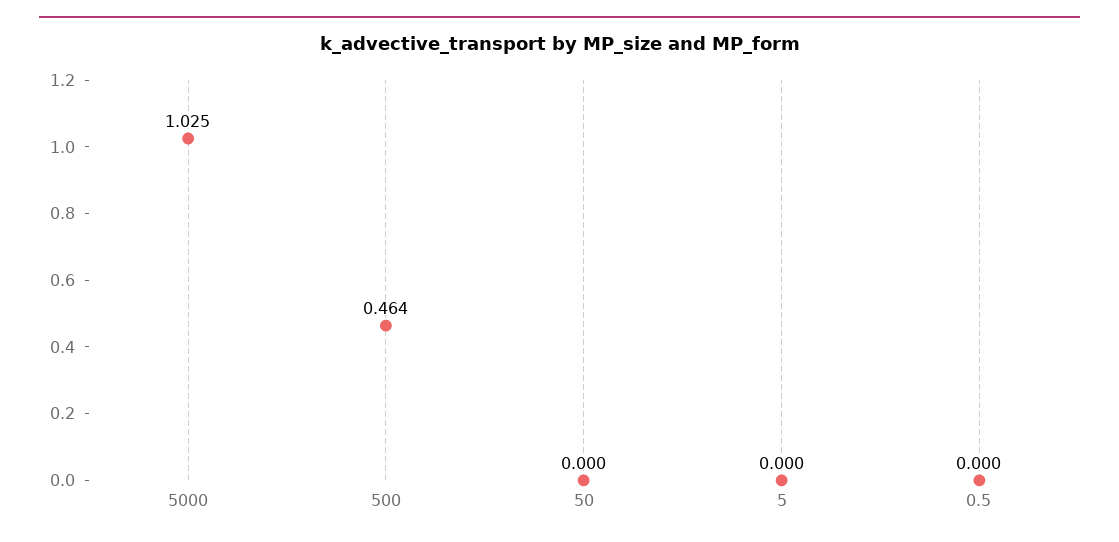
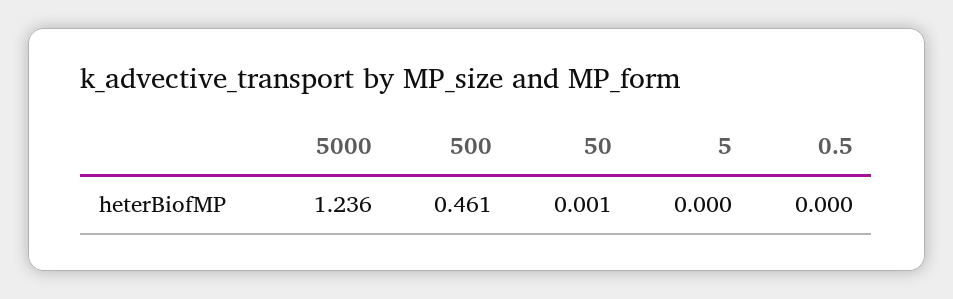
  {
-   "5000": 1.025,
+   "5000": 1.236,
-   "500": 0.464,
+   "500": 0.461,
-   "50": 0,
+   "50": 0.001,
    "5": 0,
    "0.5": 0
  }

